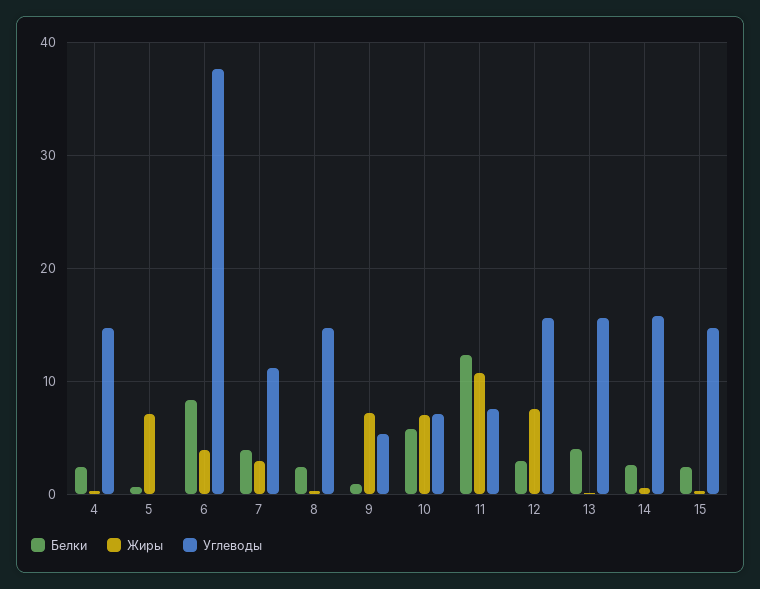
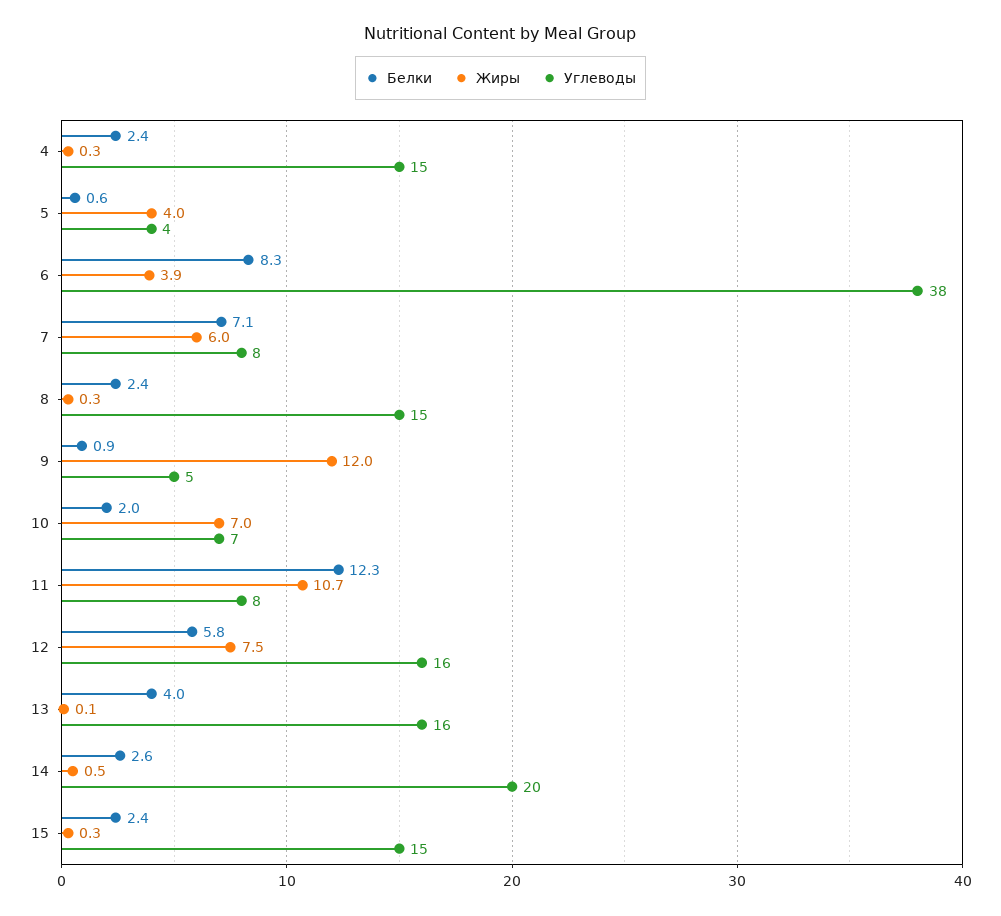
  {
    "Белки": {
      "4": 2.4,
      "5": 0.6,
      "6": 8.3,
-     "7": 4,
+     "7": 7.1,
      "8": 2.4,
      "9": 0.9,
-     "10": 6,
+     "10": 2,
      "11": 12.3,
-     "12": 3,
+     "12": 5.8,
      "13": 4,
      "14": 2.6,
      "15": 2.4
    },
    "Жиры": {
      "4": 0.3,
-     "5": 7,
+     "5": 4,
      "6": 3.9,
-     "7": 3,
+     "7": 6,
      "8": 0.3,
-     "9": 7,
+     "9": 12,
      "10": 7,
      "11": 10.7,
      "12": 7.5,
      "13": 0.1,
      "14": 0.5,
      "15": 0.3
    },
    "Углеводы": {
      "4": 15,
-     "5": 0,
+     "5": 4,
      "6": 38,
-     "7": 11,
+     "7": 8,
      "8": 15,
      "9": 5,
      "10": 7,
      "11": 8,
      "12": 16,
      "13": 16,
-     "14": 16,
+     "14": 20,
      "15": 15
    }
  }

